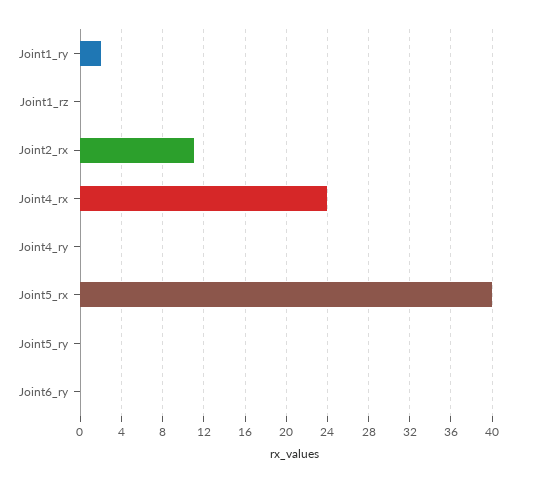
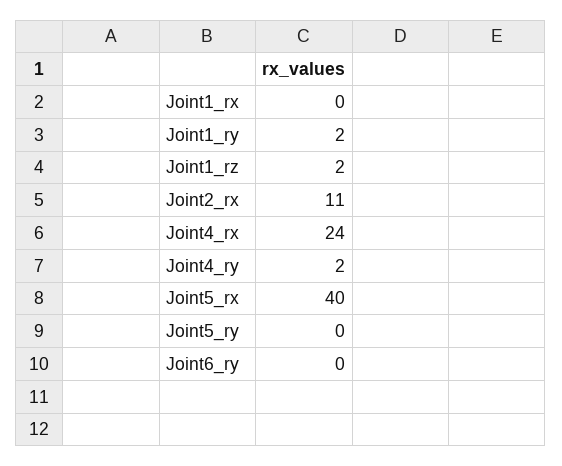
  {
    "Joint1_ry": 2,
-   "Joint1_rz": 0,
+   "Joint1_rz": 2,
    "Joint2_rx": 11,
    "Joint4_rx": 24,
-   "Joint4_ry": 0,
+   "Joint4_ry": 2,
    "Joint5_rx": 40,
    "Joint5_ry": 0,
-   "Joint6_ry": 0
+   "Joint6_ry": 0,
+   "Joint1_rx": 0
  }

